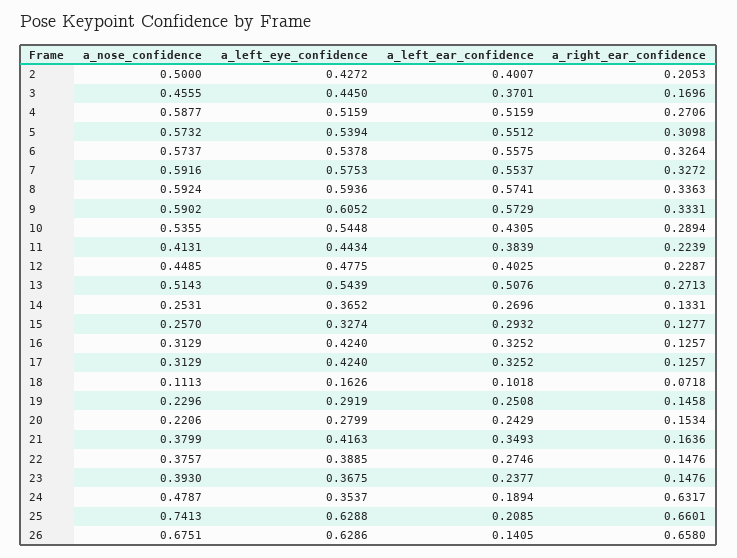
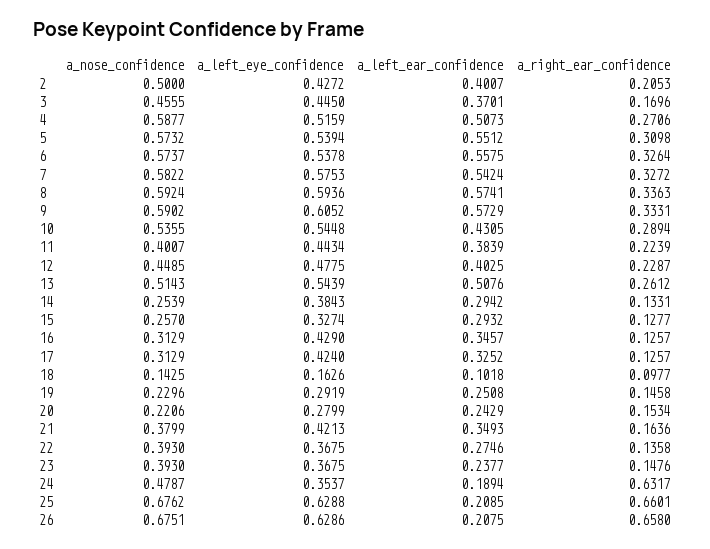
  {
    "a_nose_confidence": {
      "2": 0.5,
      "3": 0.4555,
      "4": 0.5877,
      "5": 0.5732,
      "6": 0.5737,
-     "7": 0.5916,
+     "7": 0.5822,
      "8": 0.5924,
      "9": 0.5902,
      "10": 0.5355,
-     "11": 0.4131,
+     "11": 0.4007,
      "12": 0.4485,
      "13": 0.5143,
-     "14": 0.2531,
+     "14": 0.2539,
      "15": 0.257,
      "16": 0.3129,
      "17": 0.3129,
-     "18": 0.1113,
+     "18": 0.1425,
      "19": 0.2296,
      "20": 0.2206,
      "21": 0.3799,
-     "22": 0.3757,
+     "22": 0.393,
      "23": 0.393,
      "24": 0.4787,
-     "25": 0.7413,
+     "25": 0.6762,
      "26": 0.6751
    },
    "a_left_eye_confidence": {
      "2": 0.4272,
      "3": 0.445,
      "4": 0.5159,
      "5": 0.5394,
      "6": 0.5378,
      "7": 0.5753,
      "8": 0.5936,
      "9": 0.6052,
      "10": 0.5448,
      "11": 0.4434,
      "12": 0.4775,
      "13": 0.5439,
-     "14": 0.3652,
+     "14": 0.3843,
      "15": 0.3274,
-     "16": 0.424,
+     "16": 0.429,
      "17": 0.424,
      "18": 0.1626,
      "19": 0.2919,
      "20": 0.2799,
-     "21": 0.4163,
+     "21": 0.4213,
-     "22": 0.3885,
+     "22": 0.3675,
      "23": 0.3675,
      "24": 0.3537,
      "25": 0.6288,
      "26": 0.6286
    },
    "a_left_ear_confidence": {
      "2": 0.4007,
      "3": 0.3701,
-     "4": 0.5159,
+     "4": 0.5073,
      "5": 0.5512,
      "6": 0.5575,
-     "7": 0.5537,
+     "7": 0.5424,
      "8": 0.5741,
      "9": 0.5729,
      "10": 0.4305,
      "11": 0.3839,
      "12": 0.4025,
      "13": 0.5076,
-     "14": 0.2696,
+     "14": 0.2942,
      "15": 0.2932,
-     "16": 0.3252,
+     "16": 0.3457,
      "17": 0.3252,
      "18": 0.1018,
      "19": 0.2508,
      "20": 0.2429,
      "21": 0.3493,
      "22": 0.2746,
      "23": 0.2377,
      "24": 0.1894,
      "25": 0.2085,
-     "26": 0.1405
+     "26": 0.2075
    },
    "a_right_ear_confidence": {
      "2": 0.2053,
      "3": 0.1696,
      "4": 0.2706,
      "5": 0.3098,
      "6": 0.3264,
      "7": 0.3272,
      "8": 0.3363,
      "9": 0.3331,
      "10": 0.2894,
      "11": 0.2239,
      "12": 0.2287,
-     "13": 0.2713,
+     "13": 0.2612,
      "14": 0.1331,
      "15": 0.1277,
      "16": 0.1257,
      "17": 0.1257,
-     "18": 0.0718,
+     "18": 0.0977,
      "19": 0.1458,
      "20": 0.1534,
      "21": 0.1636,
-     "22": 0.1476,
+     "22": 0.1358,
      "23": 0.1476,
      "24": 0.6317,
      "25": 0.6601,
      "26": 0.658
    }
  }

